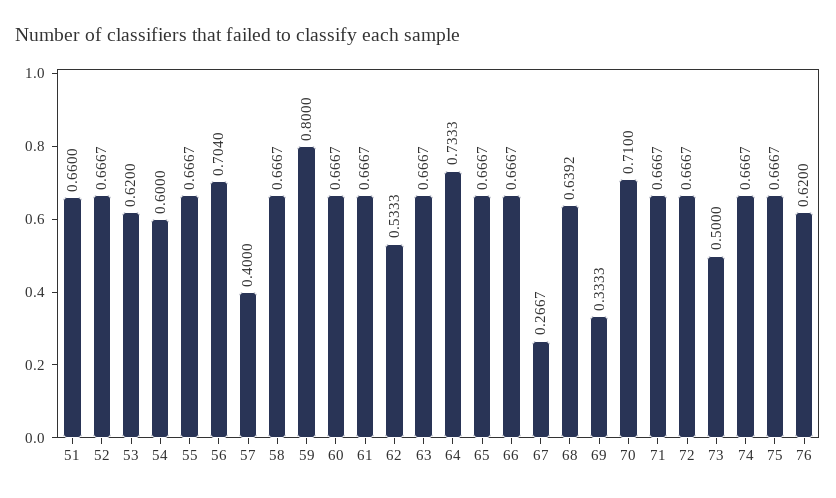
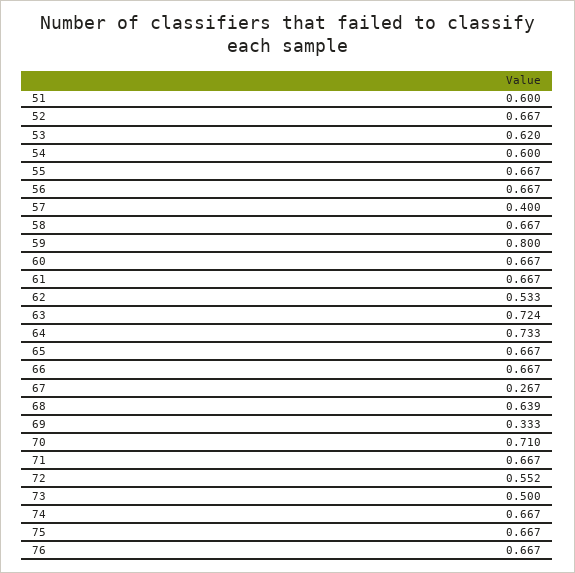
  {
-   "51": 0.66,
+   "51": 0.6,
    "52": 0.6667,
    "53": 0.62,
    "54": 0.6,
    "55": 0.6667,
-   "56": 0.704,
+   "56": 0.667,
    "57": 0.4,
    "58": 0.6667,
    "59": 0.8,
    "60": 0.6667,
    "61": 0.6667,
    "62": 0.5333,
-   "63": 0.6667,
+   "63": 0.724,
    "64": 0.7333,
    "65": 0.6667,
    "66": 0.6667,
    "67": 0.2667,
    "68": 0.6392,
    "69": 0.3333,
    "70": 0.71,
    "71": 0.6667,
-   "72": 0.6667,
+   "72": 0.552,
    "73": 0.5,
    "74": 0.6667,
    "75": 0.6667,
-   "76": 0.62
+   "76": 0.667
  }

